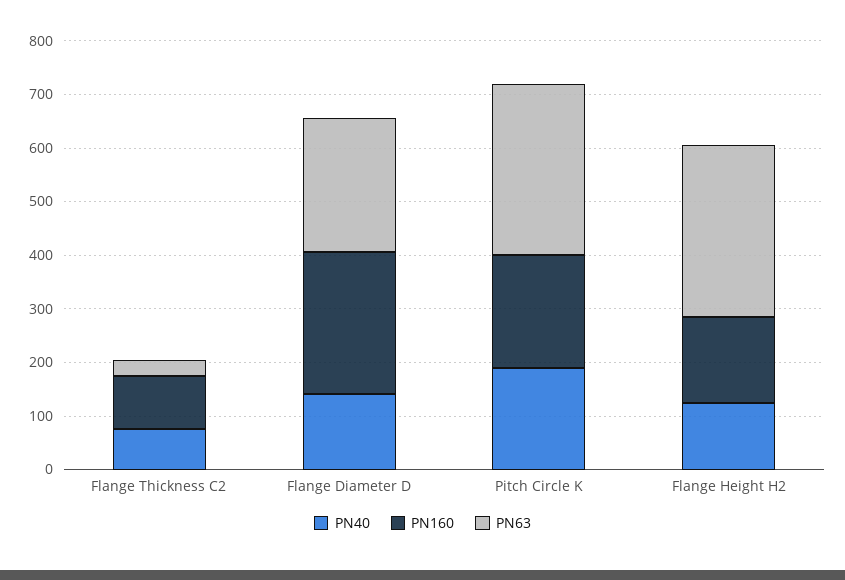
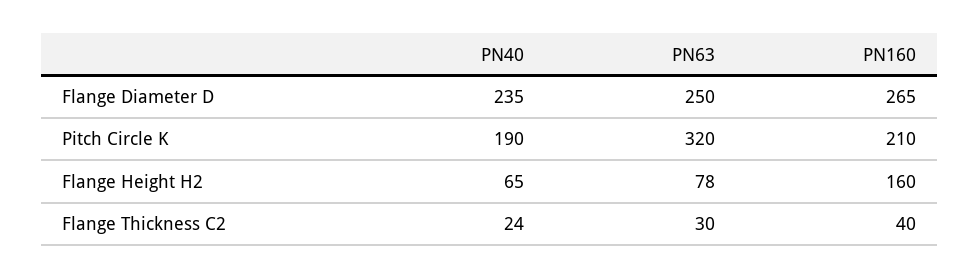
  {
    "PN40": {
-     "Flange Thickness C2": 80,
+     "Flange Thickness C2": 24,
-     "Flange Diameter D": 140,
+     "Flange Diameter D": 235,
      "Pitch Circle K": 190,
-     "Flange Height H2": 120
+     "Flange Height H2": 65
    },
    "PN160": {
-     "Flange Thickness C2": 100,
+     "Flange Thickness C2": 40,
      "Flange Diameter D": 265,
      "Pitch Circle K": 210,
      "Flange Height H2": 160
    },
    "PN63": {
      "Flange Thickness C2": 30,
      "Flange Diameter D": 250,
      "Pitch Circle K": 320,
-     "Flange Height H2": 320
+     "Flange Height H2": 78
    }
  }

